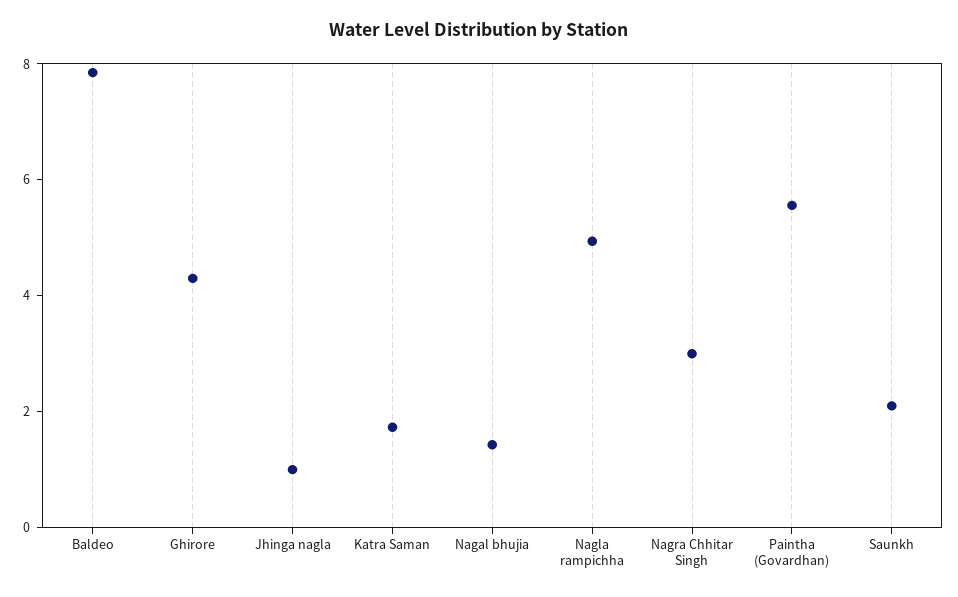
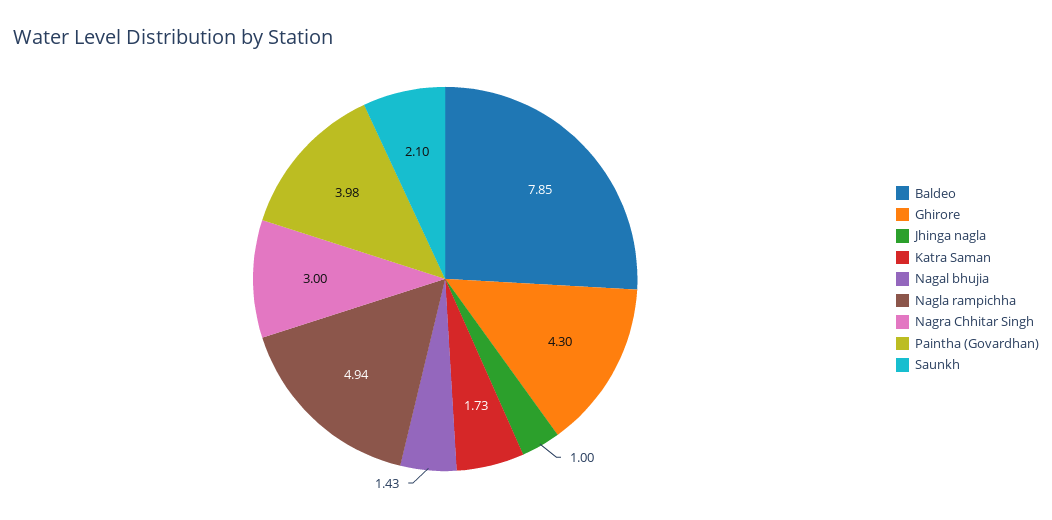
  {
    "Baldeo": 7.85,
    "Ghirore": 4.3,
    "Jhinga nagla": 1,
    "Katra Saman": 1.73,
    "Nagal bhujia": 1.43,
    "Nagla rampichha": 4.94,
    "Nagra Chhitar Singh": 3,
-   "Paintha (Govardhan)": 5.5,
+   "Paintha (Govardhan)": 3.98,
    "Saunkh": 2.1
  }

